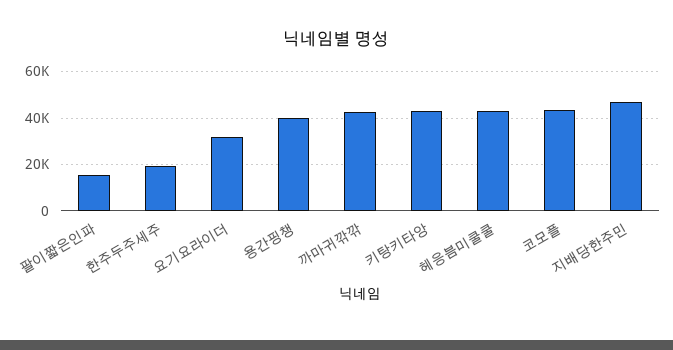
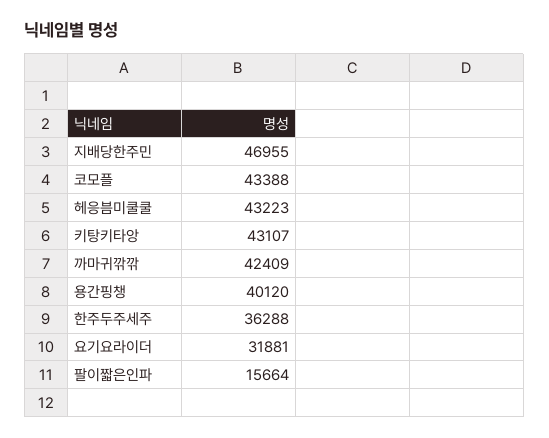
  {
    "팔이짧은인파": 15664,
-   "한주두주세주": 20000,
+   "한주두주세주": 36288,
    "요기요라이더": 31881,
    "용간핑챙": 40120,
    "까마귀깎깎": 42409,
    "키탕키타앙": 43107,
    "헤응븜미쿨쿨": 43223,
    "코모플": 43388,
    "지배당한주민": 46955
  }

